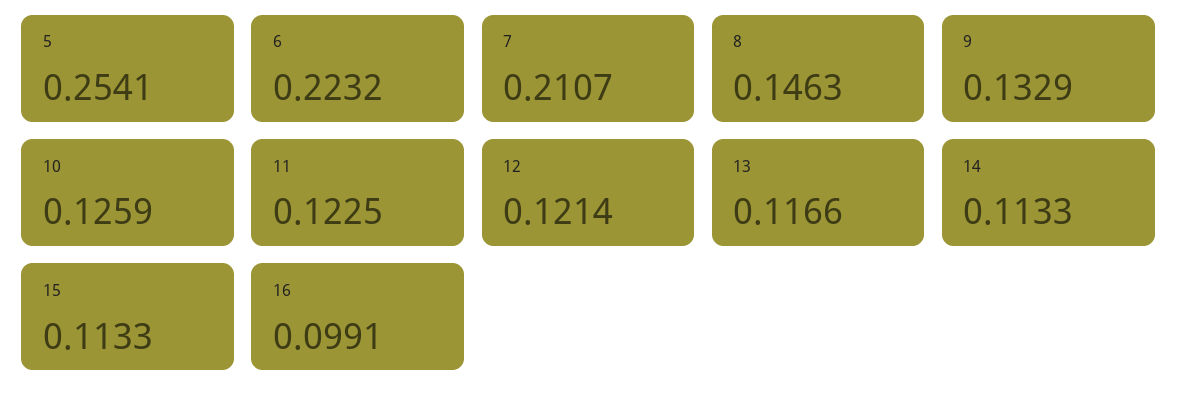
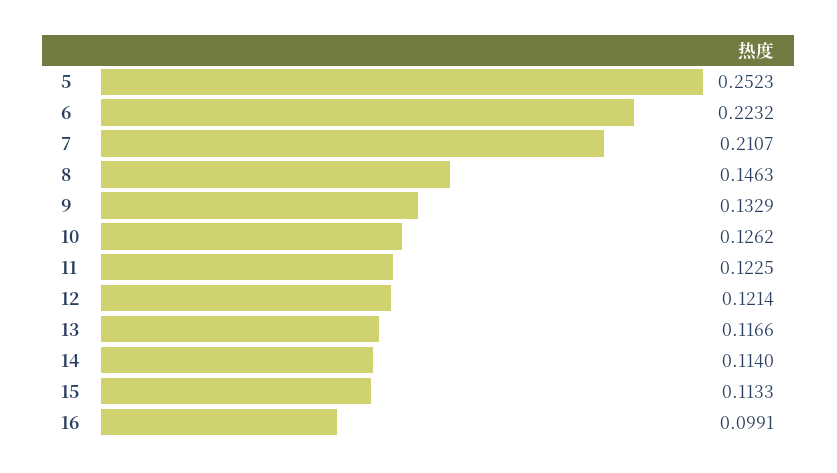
  {
-   "5": 0.2541,
+   "5": 0.2523,
    "6": 0.2232,
    "7": 0.2107,
    "8": 0.1463,
    "9": 0.1329,
-   "10": 0.1259,
+   "10": 0.1262,
    "11": 0.1225,
    "12": 0.1214,
    "13": 0.1166,
-   "14": 0.1133,
+   "14": 0.114,
    "15": 0.1133,
    "16": 0.0991
  }

